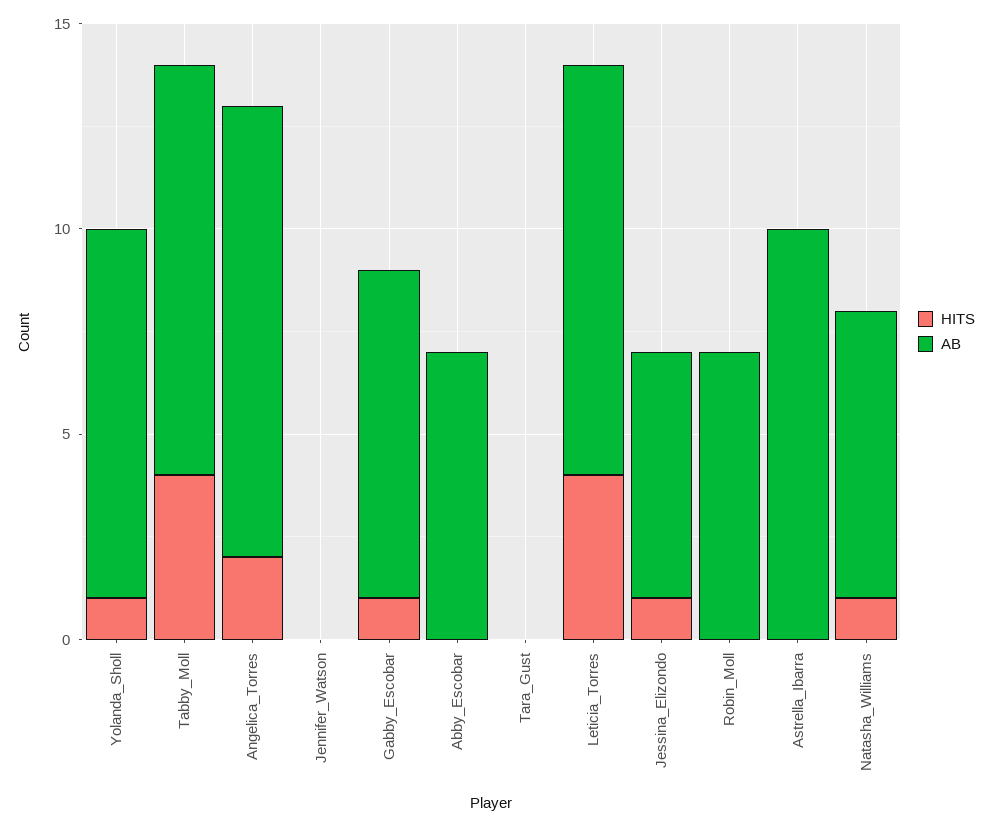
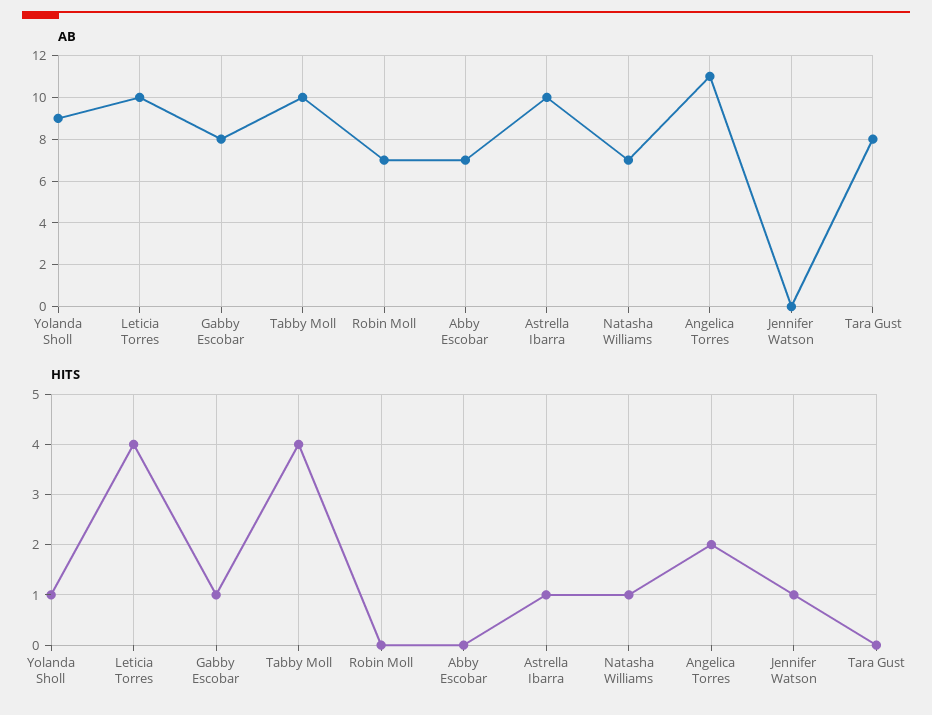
  {
    "HITS": {
      "Yolanda_Sholl": 1,
      "Tabby_Moll": 4,
      "Angelica_Torres": 2,
-     "Jennifer_Watson": 0,
+     "Jennifer_Watson": 1,
      "Gabby_Escobar": 1,
      "Abby_Escobar": 0,
      "Tara_Gust": 0,
      "Leticia_Torres": 4,
-     "Jessina_Elizondo": 1,
      "Robin_Moll": 0,
-     "Astrella_Ibarra": 0,
+     "Astrella_Ibarra": 1,
      "Natasha_Williams": 1
    },
    "AB": {
      "Yolanda_Sholl": 9,
      "Tabby_Moll": 10,
      "Angelica_Torres": 11,
      "Jennifer_Watson": 0,
      "Gabby_Escobar": 8,
      "Abby_Escobar": 7,
-     "Tara_Gust": 0,
+     "Tara_Gust": 8,
      "Leticia_Torres": 10,
-     "Jessina_Elizondo": 6,
      "Robin_Moll": 7,
      "Astrella_Ibarra": 10,
      "Natasha_Williams": 7
    }
  }

